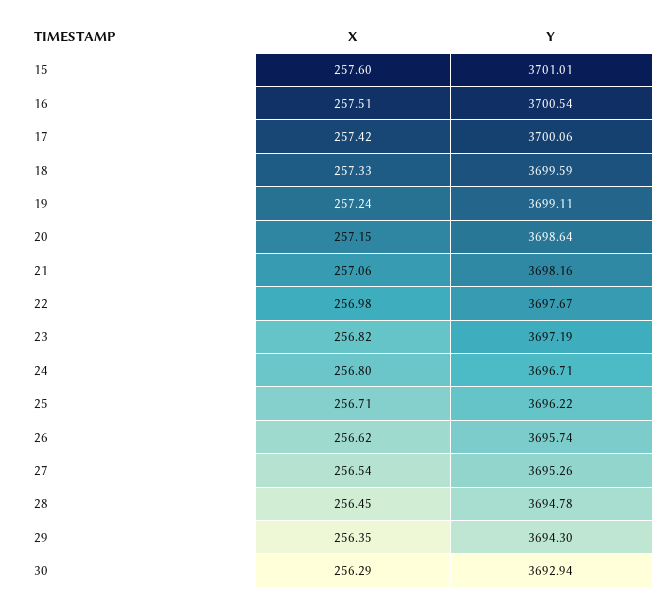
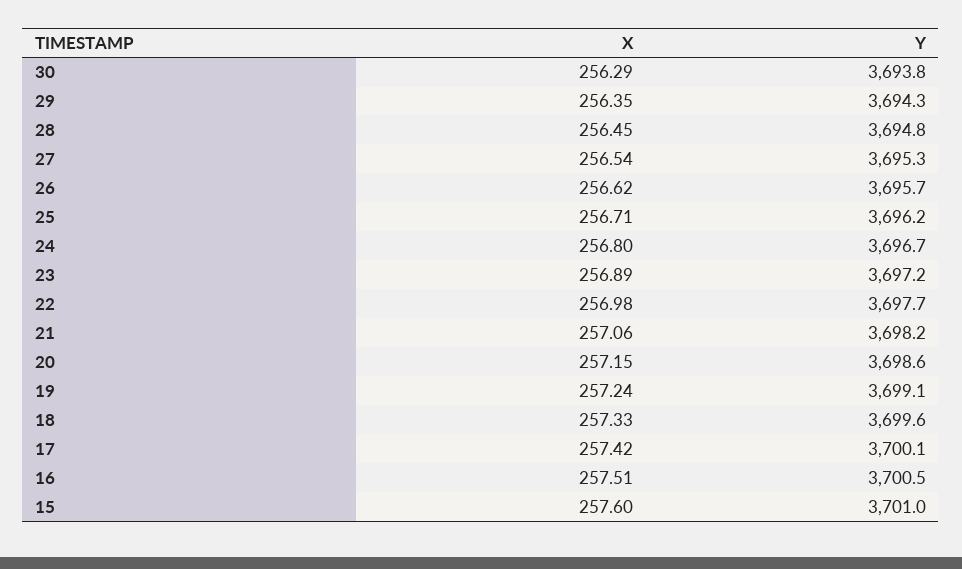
  {
    "X": {
      "15": 257.6,
      "16": 257.51,
      "17": 257.42,
      "18": 257.33,
      "19": 257.24,
      "20": 257.15,
      "21": 257.06,
      "22": 256.98,
-     "23": 256.82,
+     "23": 256.89,
      "24": 256.8,
      "25": 256.71,
      "26": 256.62,
      "27": 256.54,
      "28": 256.45,
      "29": 256.35,
      "30": 256.29
    },
    "Y": {
      "15": 3701.01,
      "16": 3700.54,
      "17": 3700.06,
      "18": 3699.59,
      "19": 3699.11,
      "20": 3698.64,
      "21": 3698.16,
      "22": 3697.67,
      "23": 3697.19,
      "24": 3696.71,
      "25": 3696.22,
      "26": 3695.74,
      "27": 3695.26,
      "28": 3694.78,
      "29": 3694.3,
-     "30": 3692.94
+     "30": 3693.8
    }
  }

